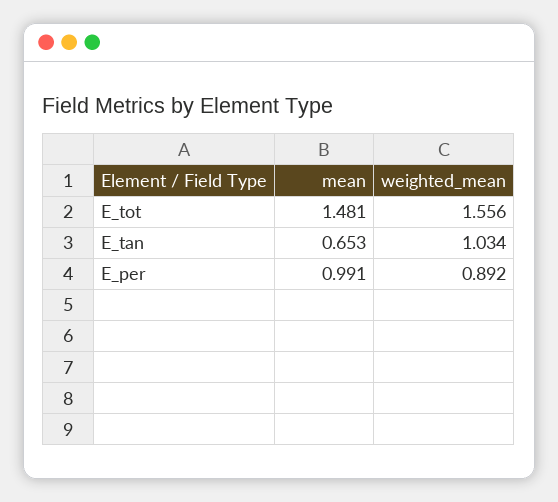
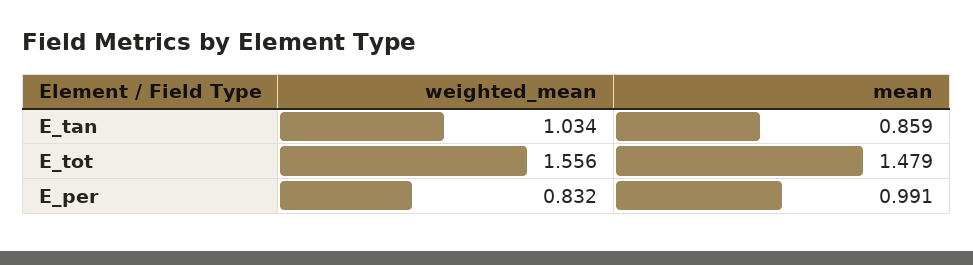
  {
    "mean": {
-     "E_tot": 1.481,
+     "E_tot": 1.479,
-     "E_tan": 0.653,
+     "E_tan": 0.859,
      "E_per": 0.991
    },
    "weighted_mean": {
      "E_tot": 1.556,
      "E_tan": 1.034,
-     "E_per": 0.892
+     "E_per": 0.832
    }
  }

